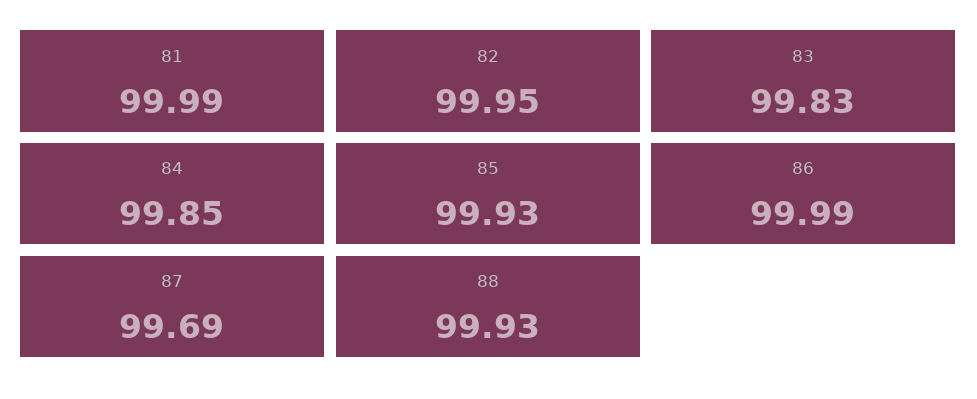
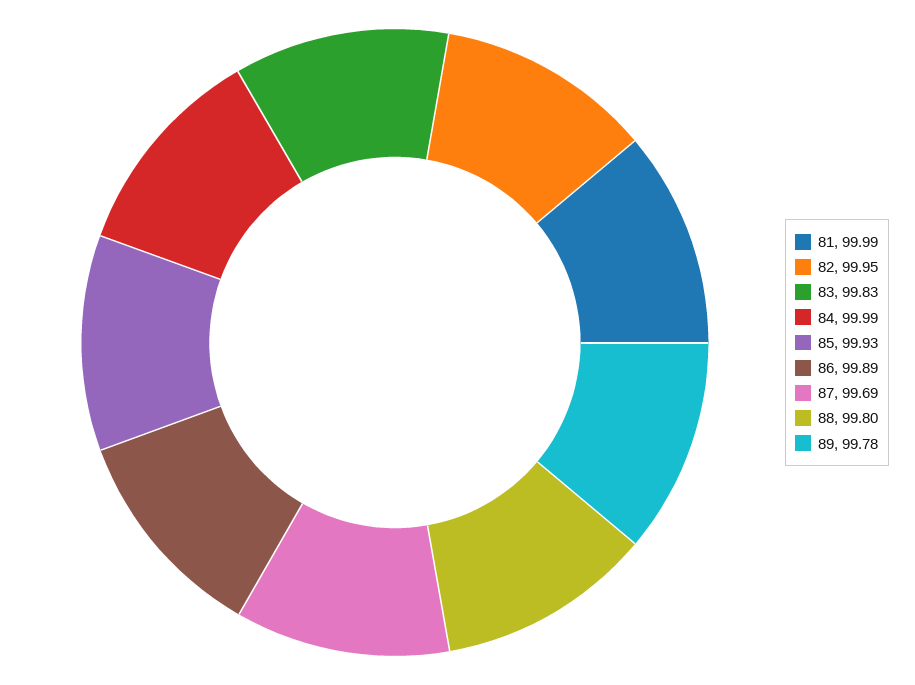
  {
    "81": 99.99,
    "82": 99.95,
    "83": 99.83,
-   "84": 99.85,
+   "84": 99.99,
    "85": 99.93,
-   "86": 99.99,
+   "86": 99.89,
    "87": 99.69,
-   "88": 99.93
+   "88": 99.8,
+   "89": 99.78
  }

